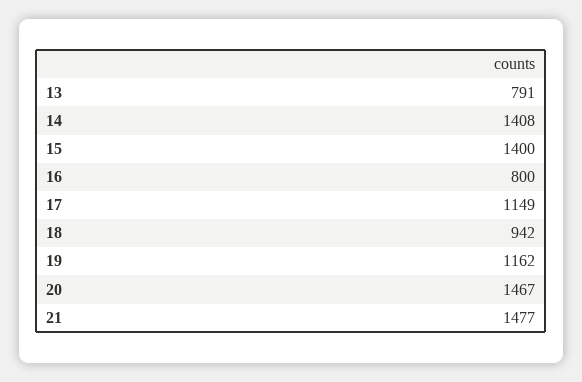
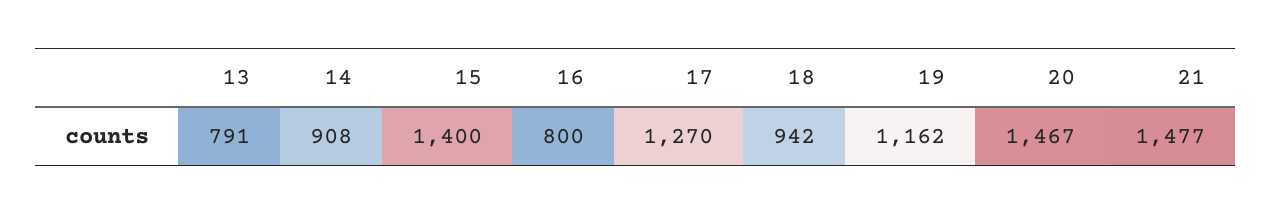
  {
    "13": 791,
-   "14": 1408,
+   "14": 908,
    "15": 1400,
    "16": 800,
-   "17": 1149,
+   "17": 1270,
    "18": 942,
    "19": 1162,
    "20": 1467,
    "21": 1477
  }

